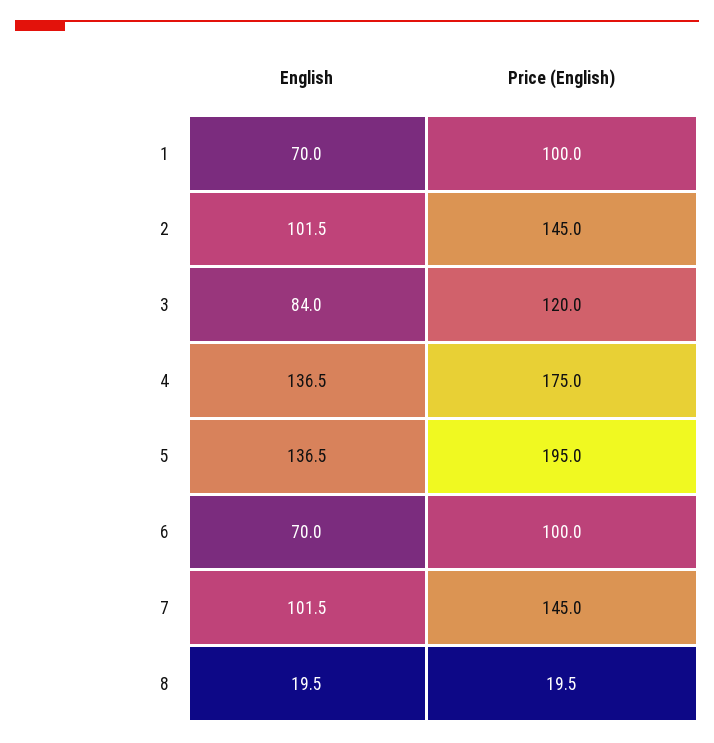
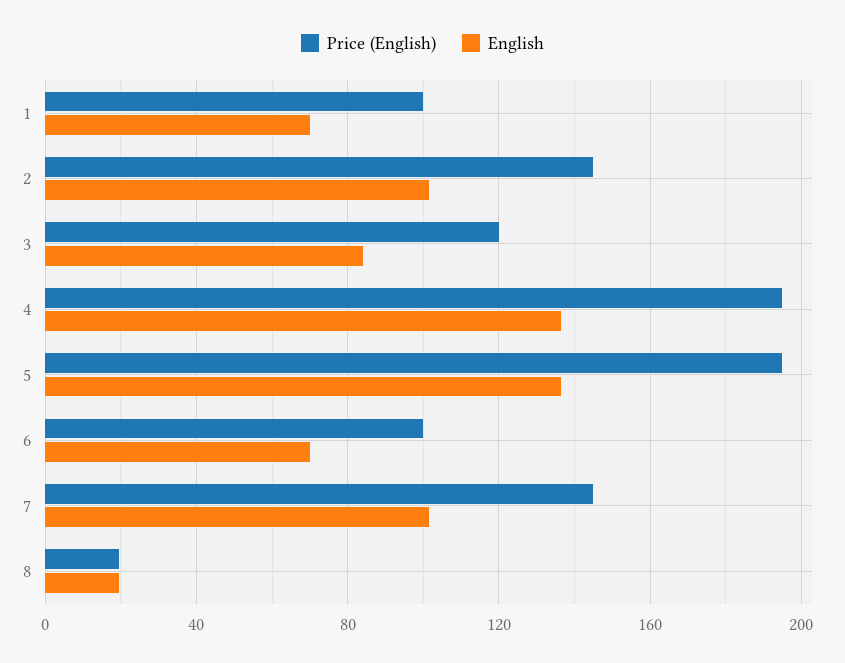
  {
    "English": {
      "1": 70,
      "2": 101.5,
      "3": 84,
      "4": 136.5,
      "5": 136.5,
      "6": 70,
      "7": 101.5,
      "8": 19.5
    },
    "Price (English)": {
      "1": 100,
      "2": 145,
      "3": 120,
-     "4": 175,
+     "4": 195,
      "5": 195,
      "6": 100,
      "7": 145,
      "8": 19.5
    }
  }

